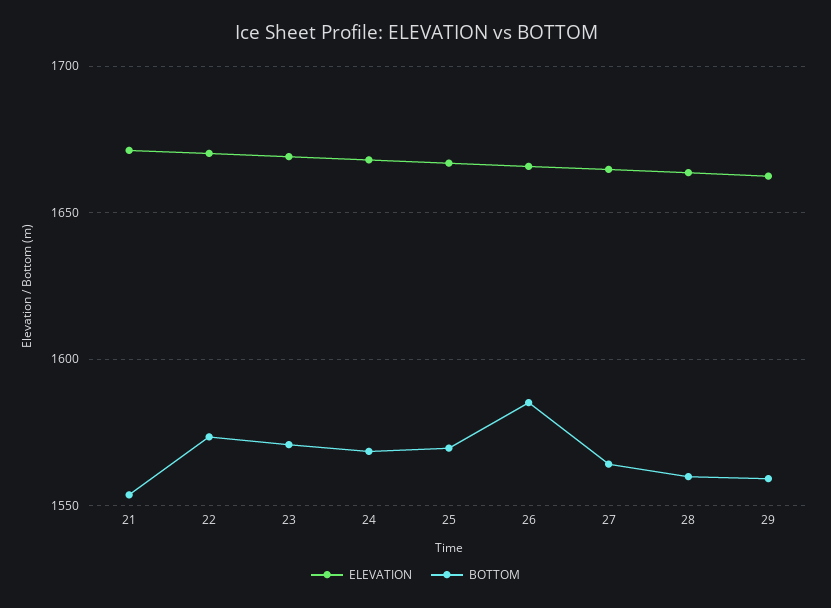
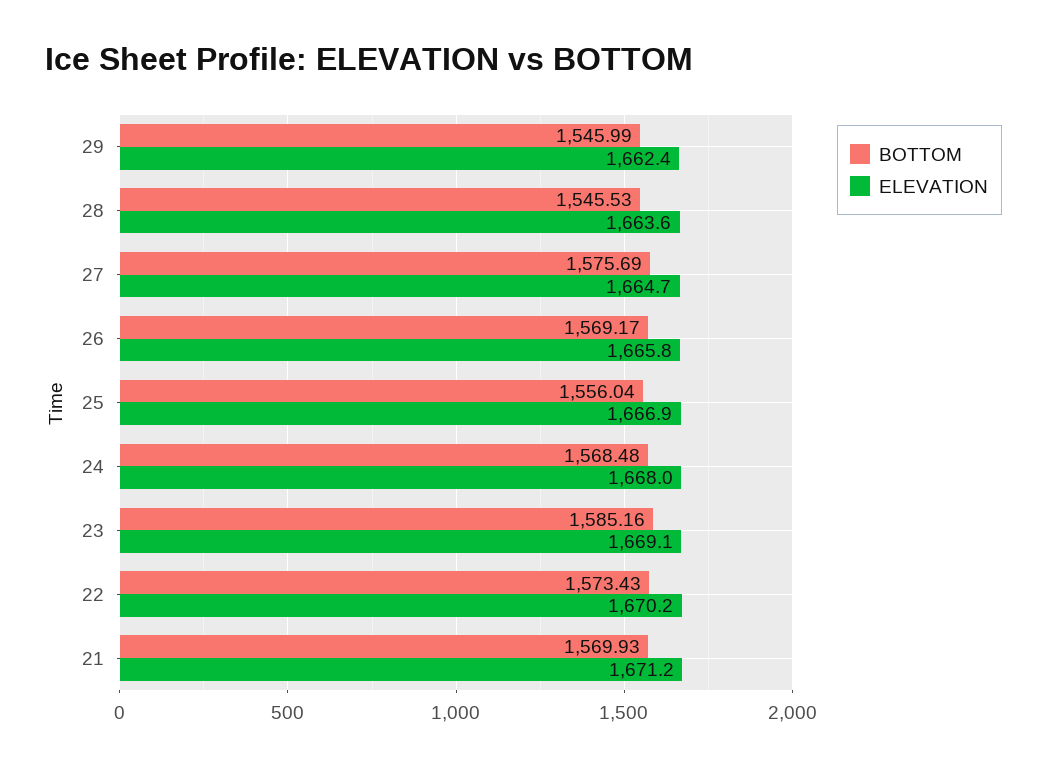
  {
    "ELEVATION": {
      "21": 1671.2,
      "22": 1670.2,
      "23": 1669.1,
      "24": 1668,
      "25": 1666.9,
      "26": 1665.8,
      "27": 1664.7,
      "28": 1663.6,
      "29": 1662.4
    },
    "BOTTOM": {
-     "21": 1555,
+     "21": 1569.93,
      "22": 1573.43,
-     "23": 1570,
+     "23": 1585.16,
      "24": 1568.48,
-     "25": 1570,
+     "25": 1556.04,
-     "26": 1585,
+     "26": 1569.17,
-     "27": 1565,
+     "27": 1575.69,
-     "28": 1560,
+     "28": 1545.53,
-     "29": 1560
+     "29": 1545.99
    }
  }

